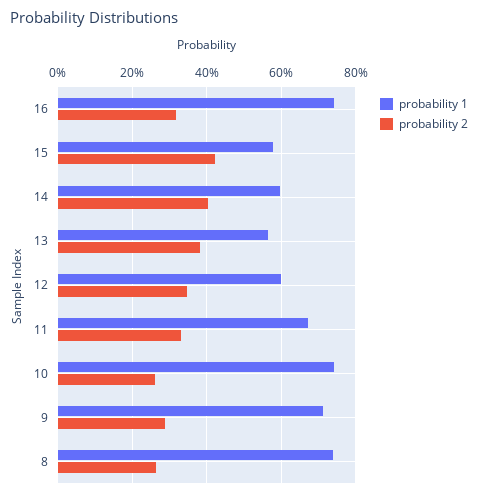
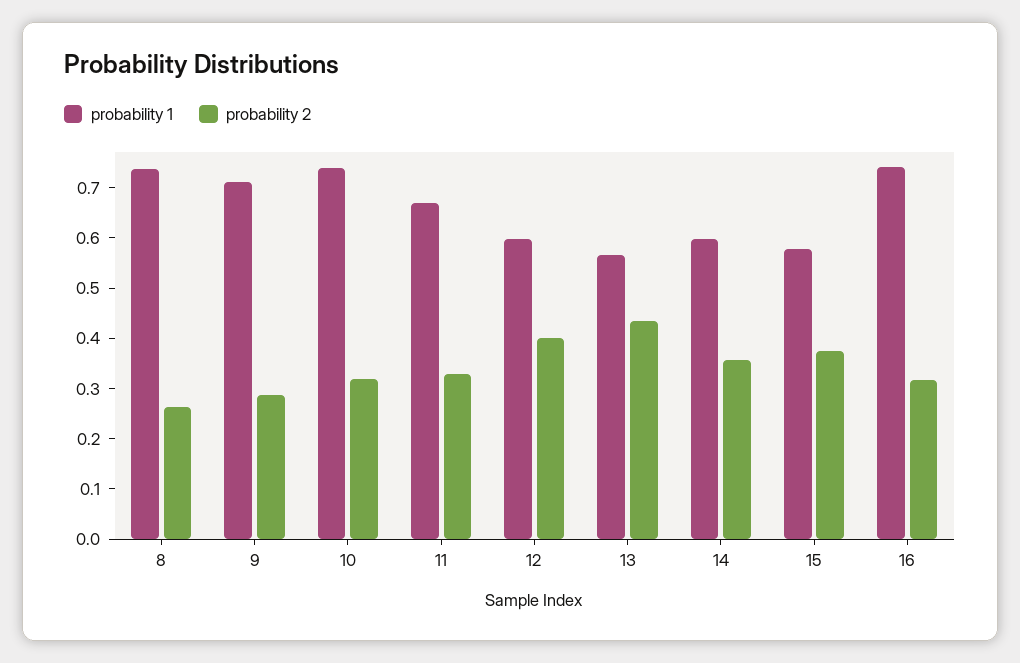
  {
    "probability 1": {
      "16": 0.74,
      "15": 0.58,
      "14": 0.6,
      "13": 0.56,
      "12": 0.6,
      "11": 0.68,
      "10": 0.74,
      "9": 0.72,
      "8": 0.74
    },
    "probability 2": {
      "16": 0.32,
-     "15": 0.42,
+     "15": 0.38,
-     "14": 0.4,
+     "14": 0.36,
-     "13": 0.38,
+     "13": 0.44,
-     "12": 0.34,
+     "12": 0.4,
      "11": 0.32,
-     "10": 0.26,
+     "10": 0.32,
      "9": 0.28,
      "8": 0.26
    }
  }

